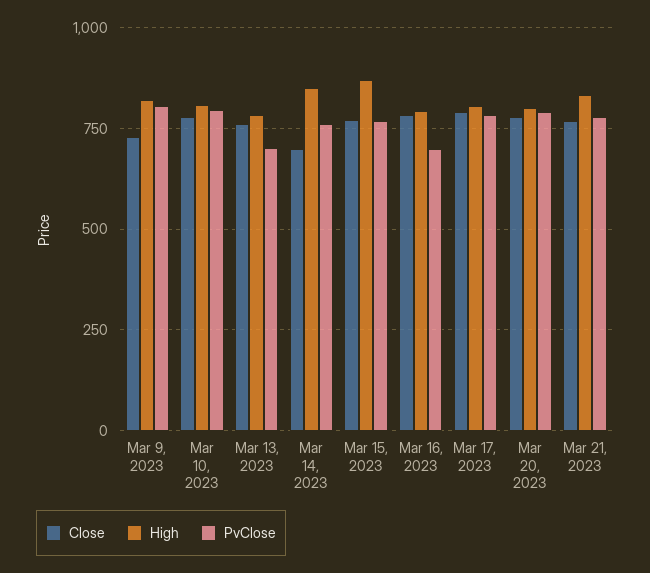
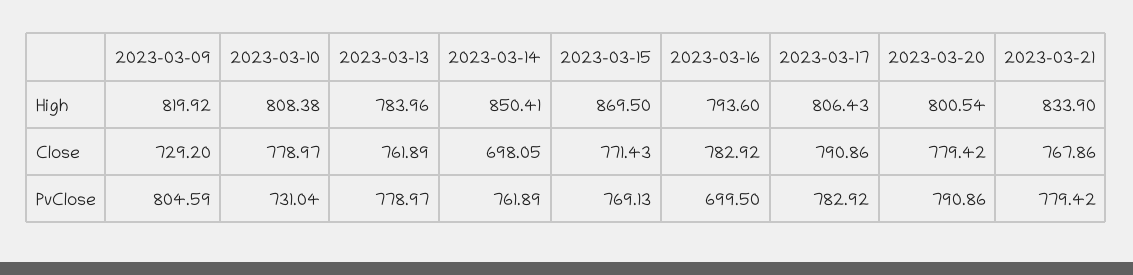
  {
    "Close": {
      "Mar 9, 2023": 729.2,
      "Mar 10, 2023": 778.97,
      "Mar 13, 2023": 761.89,
      "Mar 14, 2023": 698.05,
      "Mar 15, 2023": 771.43,
      "Mar 16, 2023": 782.92,
      "Mar 17, 2023": 790.86,
      "Mar 20, 2023": 779.42,
      "Mar 21, 2023": 767.86
    },
    "High": {
      "Mar 9, 2023": 819.92,
      "Mar 10, 2023": 808.38,
      "Mar 13, 2023": 783.96,
      "Mar 14, 2023": 850.41,
      "Mar 15, 2023": 869.5,
      "Mar 16, 2023": 793.6,
      "Mar 17, 2023": 806.43,
      "Mar 20, 2023": 800.54,
      "Mar 21, 2023": 833.9
    },
    "PvClose": {
      "Mar 9, 2023": 804.59,
-     "Mar 10, 2023": 800,
+     "Mar 10, 2023": 731.04,
-     "Mar 13, 2023": 700,
+     "Mar 13, 2023": 778.97,
      "Mar 14, 2023": 761.89,
      "Mar 15, 2023": 769.13,
      "Mar 16, 2023": 699.5,
      "Mar 17, 2023": 782.92,
      "Mar 20, 2023": 790.86,
      "Mar 21, 2023": 779.42
    }
  }

